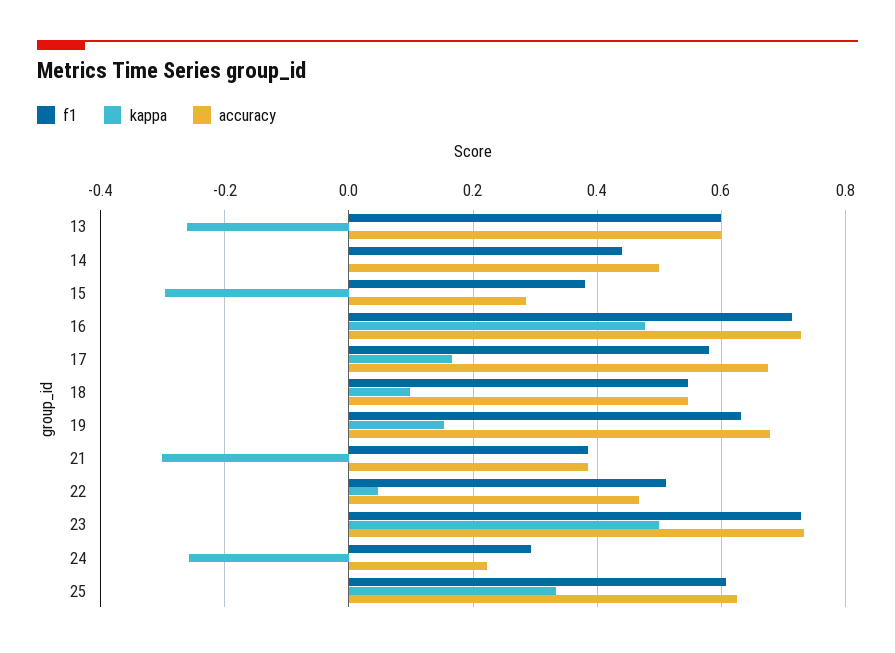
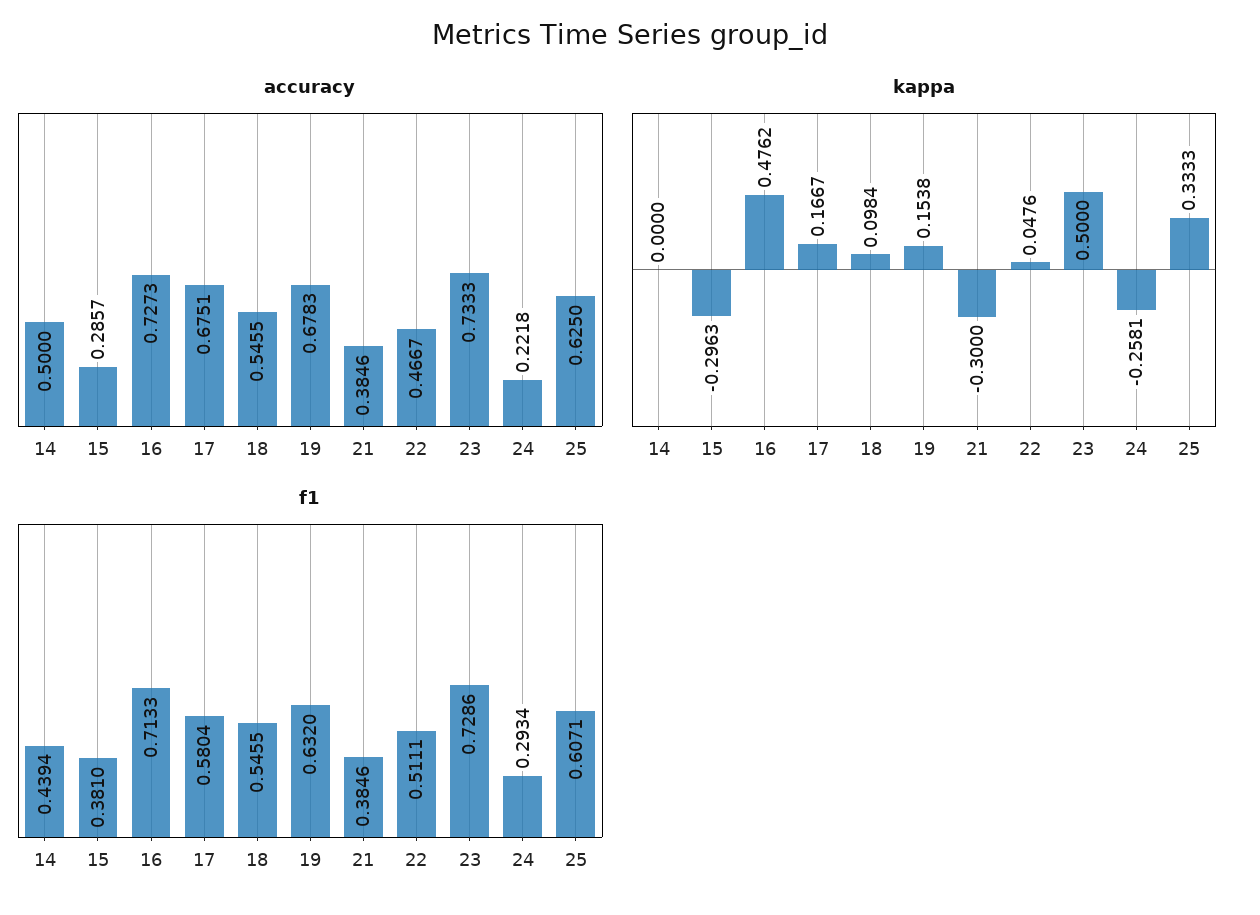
  {
    "f1": {
-     "13": 0.6,
      "14": 0.4394,
      "15": 0.381,
      "16": 0.7133,
      "17": 0.5804,
      "18": 0.5455,
      "19": 0.632,
      "21": 0.3846,
      "22": 0.5111,
      "23": 0.7286,
      "24": 0.2934,
      "25": 0.6071
    },
    "kappa": {
-     "13": -0.26,
      "14": 0,
      "15": -0.2963,
      "16": 0.4762,
      "17": 0.1667,
      "18": 0.0984,
      "19": 0.1538,
      "21": -0.3,
      "22": 0.0476,
      "23": 0.5,
      "24": -0.2581,
      "25": 0.3333
    },
    "accuracy": {
-     "13": 0.6,
      "14": 0.5,
      "15": 0.2857,
      "16": 0.7273,
      "17": 0.6751,
      "18": 0.5455,
      "19": 0.6783,
      "21": 0.3846,
      "22": 0.4667,
      "23": 0.7333,
      "24": 0.2218,
      "25": 0.625
    }
  }

